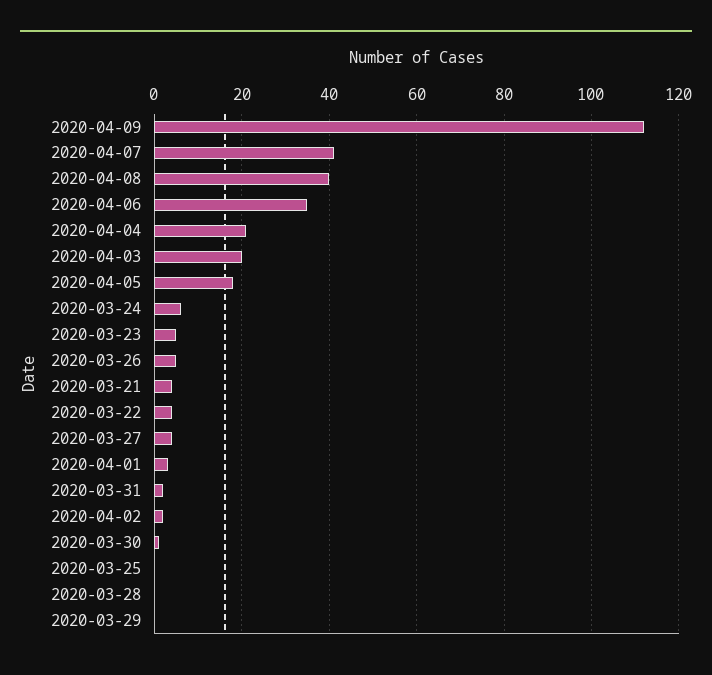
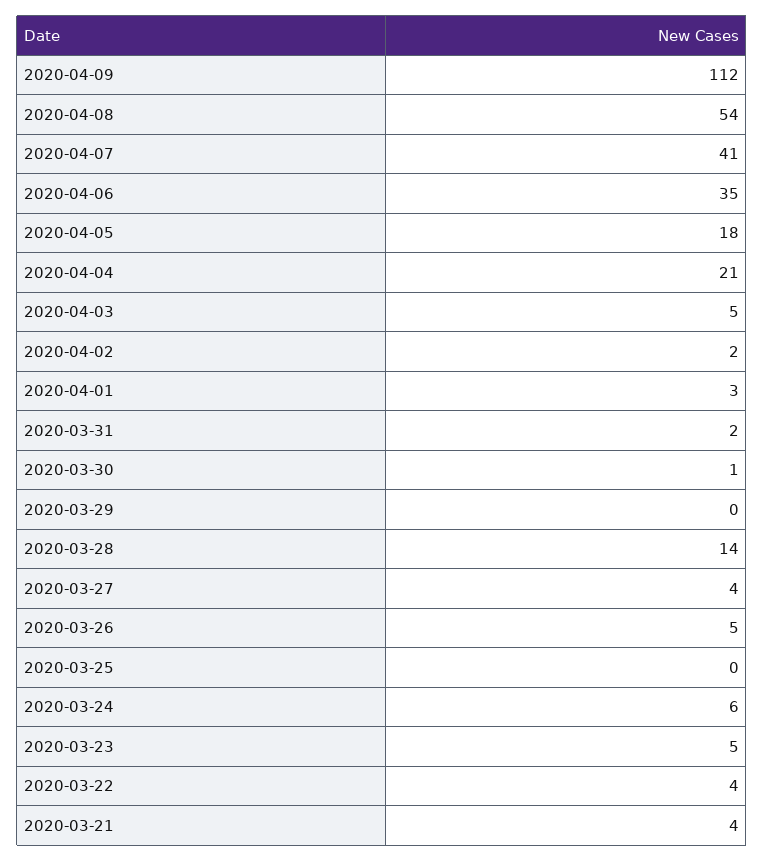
  {
    "2020-04-09": 112,
    "2020-04-07": 41,
-   "2020-04-08": 40,
+   "2020-04-08": 54,
    "2020-04-06": 35,
    "2020-04-04": 21,
-   "2020-04-03": 20,
+   "2020-04-03": 5,
    "2020-04-05": 18,
    "2020-03-24": 6,
    "2020-03-23": 5,
    "2020-03-26": 5,
    "2020-03-21": 4,
    "2020-03-22": 4,
    "2020-03-27": 4,
    "2020-04-01": 3,
    "2020-03-31": 2,
    "2020-04-02": 2,
    "2020-03-30": 1,
    "2020-03-25": 0,
-   "2020-03-28": 0,
+   "2020-03-28": 14,
    "2020-03-29": 0
  }

